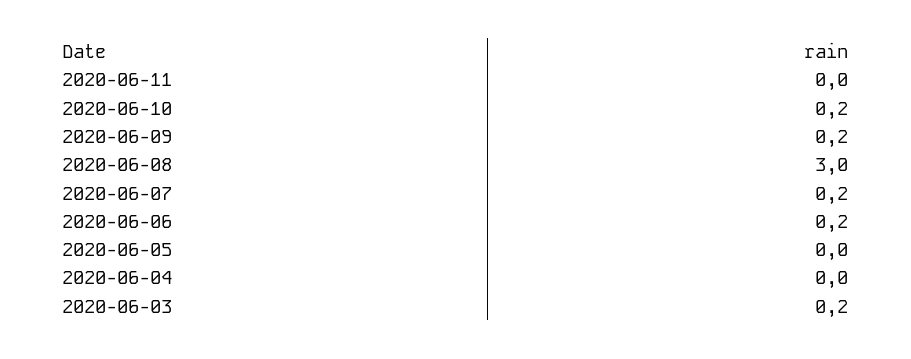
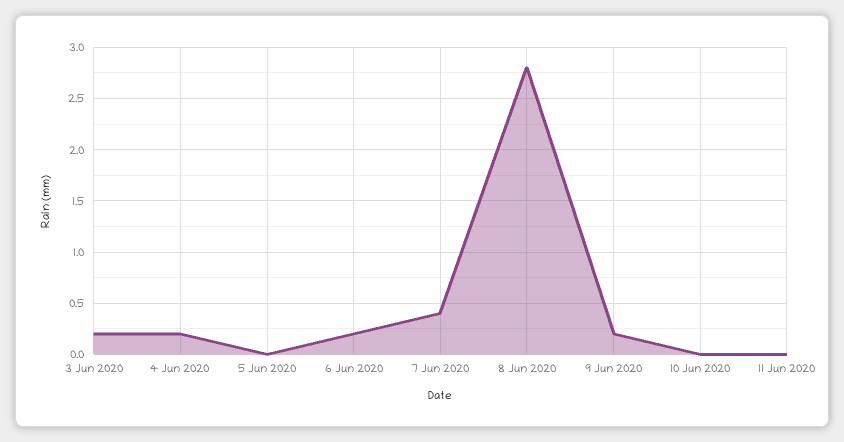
  {
    "2020-06-11": 0,
-   "2020-06-10": 0.2,
+   "2020-06-10": 0,
    "2020-06-09": 0.2,
-   "2020-06-08": 3,
+   "2020-06-08": 2.8,
-   "2020-06-07": 0.2,
+   "2020-06-07": 0.4,
    "2020-06-06": 0.2,
    "2020-06-05": 0,
-   "2020-06-04": 0,
+   "2020-06-04": 0.2,
    "2020-06-03": 0.2
  }

